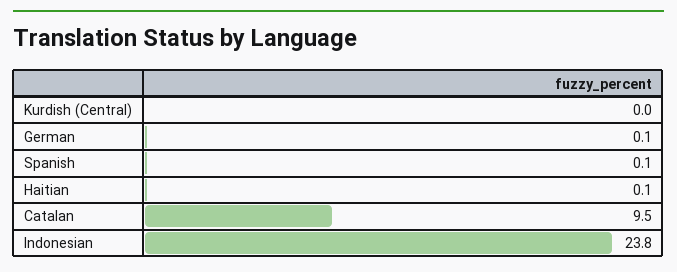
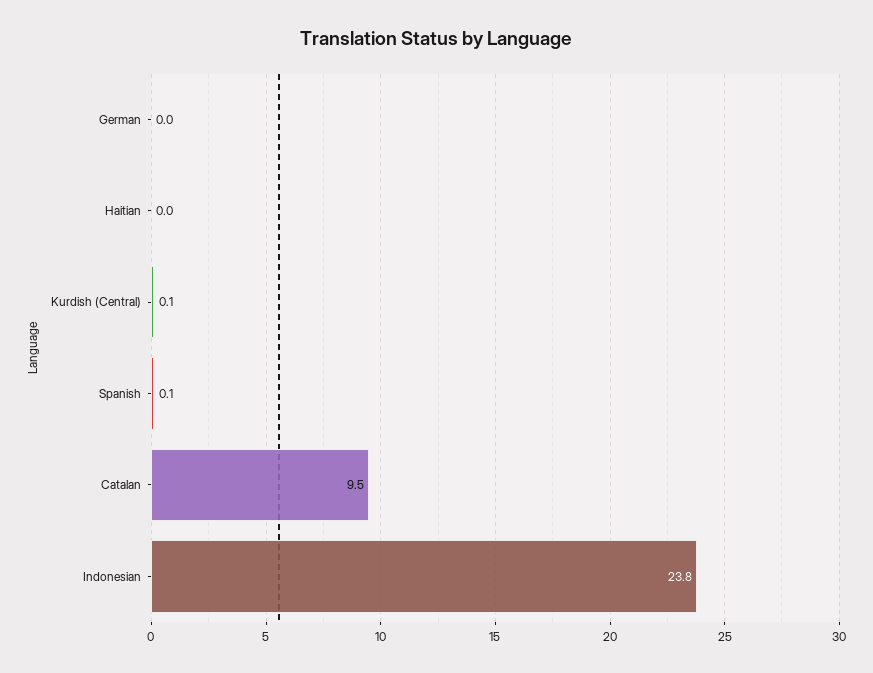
  {
-   "Kurdish (Central)": 0,
+   "Kurdish (Central)": 0.1,
-   "German": 0.1,
+   "German": 0,
    "Spanish": 0.1,
-   "Haitian": 0.1,
+   "Haitian": 0,
    "Catalan": 9.5,
    "Indonesian": 23.8
  }

